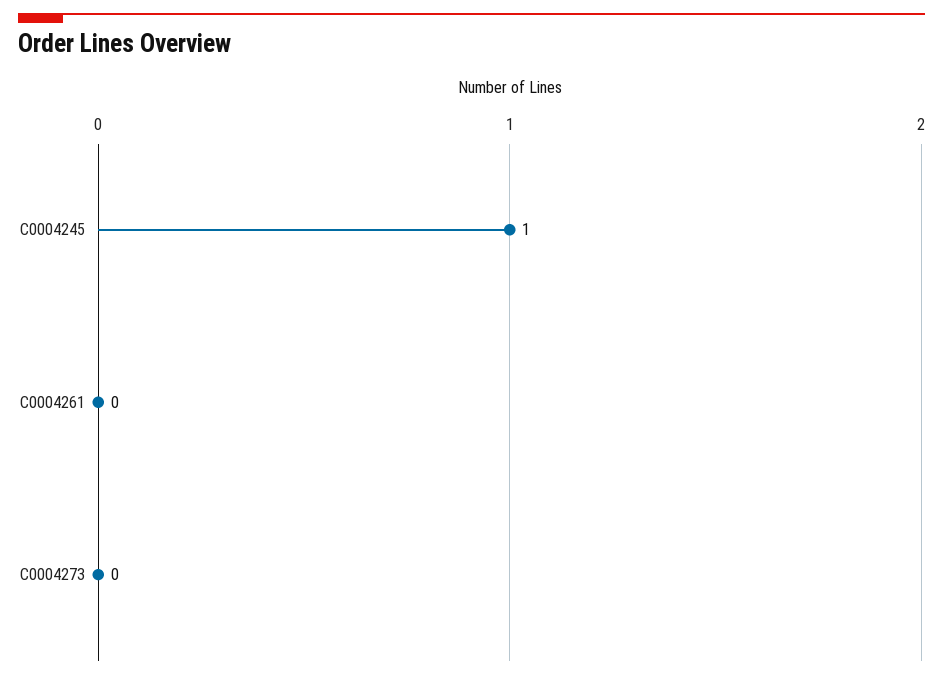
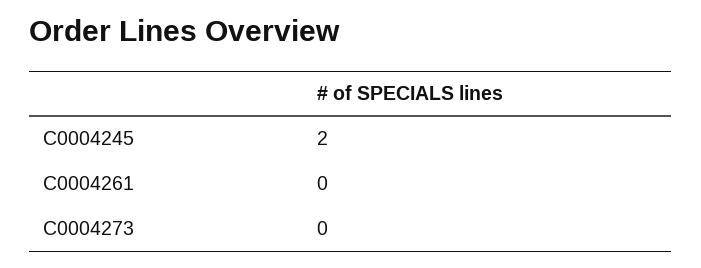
  {
-   "C0004245": 1,
+   "C0004245": 2,
    "C0004261": 0,
    "C0004273": 0
  }

